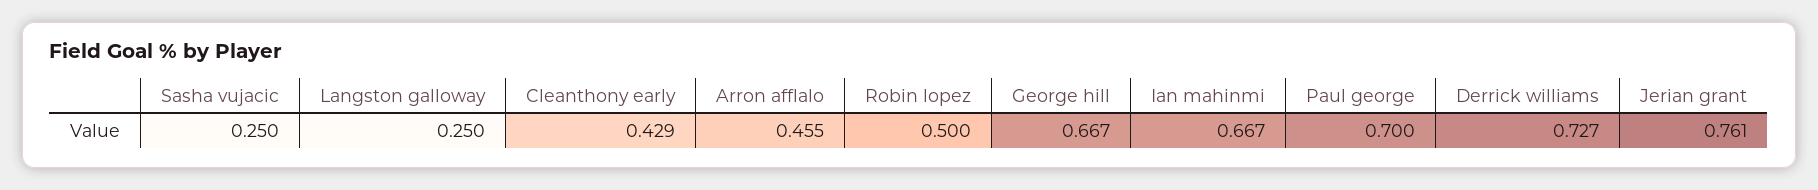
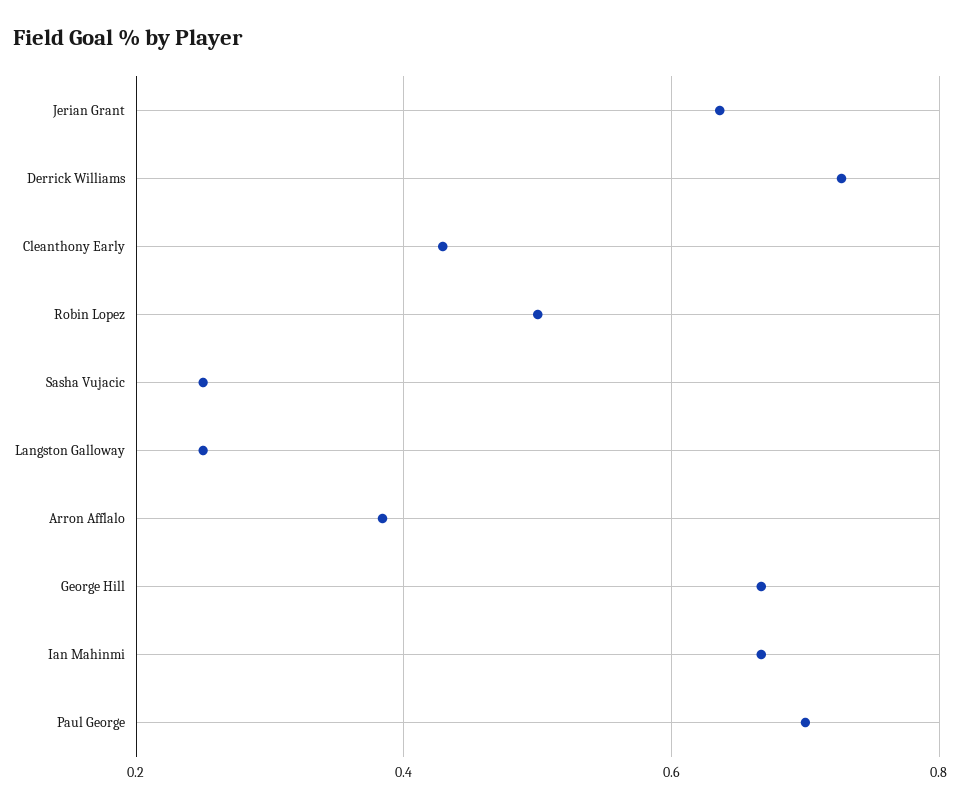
  {
    "Sasha vujacic": 0.25,
    "Langston galloway": 0.25,
    "Cleanthony early": 0.429,
-   "Arron afflalo": 0.455,
+   "Arron afflalo": 0.38,
    "Robin lopez": 0.5,
    "George hill": 0.667,
    "Ian mahinmi": 0.667,
    "Paul george": 0.7,
    "Derrick williams": 0.727,
-   "Jerian grant": 0.761
+   "Jerian grant": 0.64
  }

